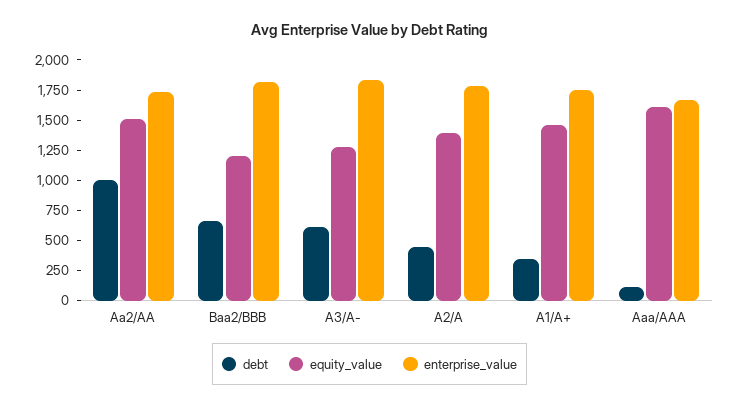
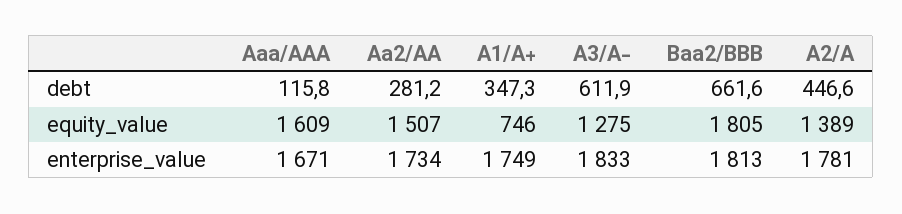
  {
    "debt": {
-     "Aa2/AA": 1000,
+     "Aa2/AA": 281.2,
      "Baa2/BBB": 661.6,
      "A3/A-": 611.9,
      "A2/A": 446.6,
      "A1/A+": 347.3,
      "Aaa/AAA": 115.8
    },
    "equity_value": {
      "Aa2/AA": 1507,
-     "Baa2/BBB": 1250,
+     "Baa2/BBB": 1805,
      "A3/A-": 1275,
      "A2/A": 1389,
-     "A1/A+": 1500,
+     "A1/A+": 746,
      "Aaa/AAA": 1609
    },
    "enterprise_value": {
      "Aa2/AA": 1734,
      "Baa2/BBB": 1813,
      "A3/A-": 1833,
      "A2/A": 1781,
      "A1/A+": 1749,
      "Aaa/AAA": 1671
    }
  }

